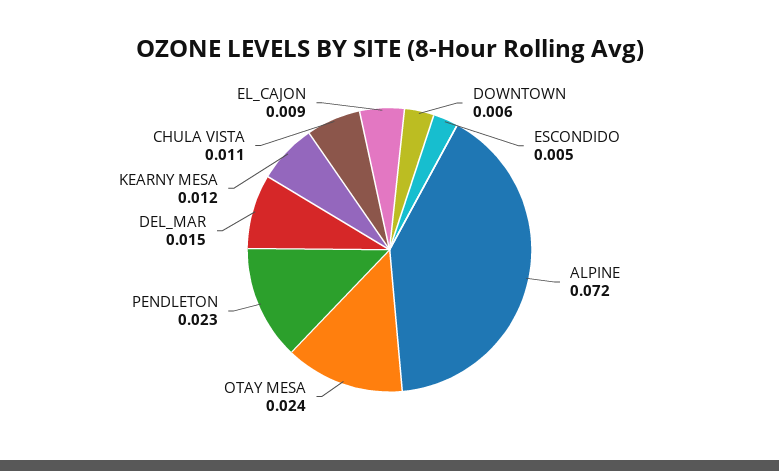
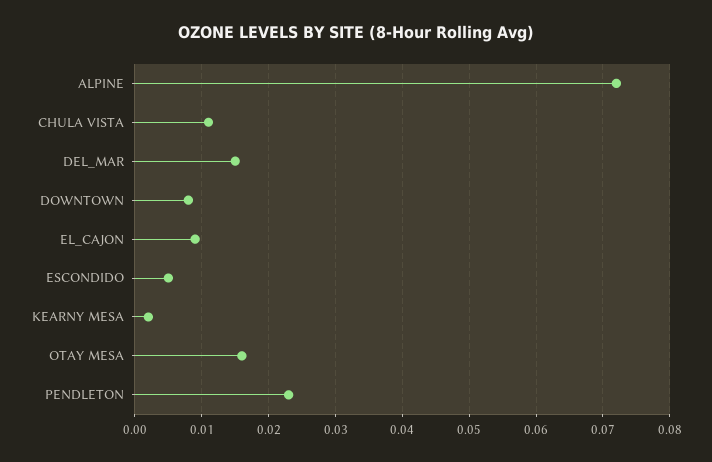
  {
-   "DOWNTOWN": 0.006,
+   "DOWNTOWN": 0.008,
    "ESCONDIDO": 0.005,
    "ALPINE": 0.072,
-   "OTAY MESA": 0.024,
+   "OTAY MESA": 0.016,
    "PENDLETON": 0.023,
    "DEL_MAR": 0.015,
-   "KEARNY MESA": 0.012,
+   "KEARNY MESA": 0.002,
    "CHULA VISTA": 0.011,
    "EL_CAJON": 0.009
  }

